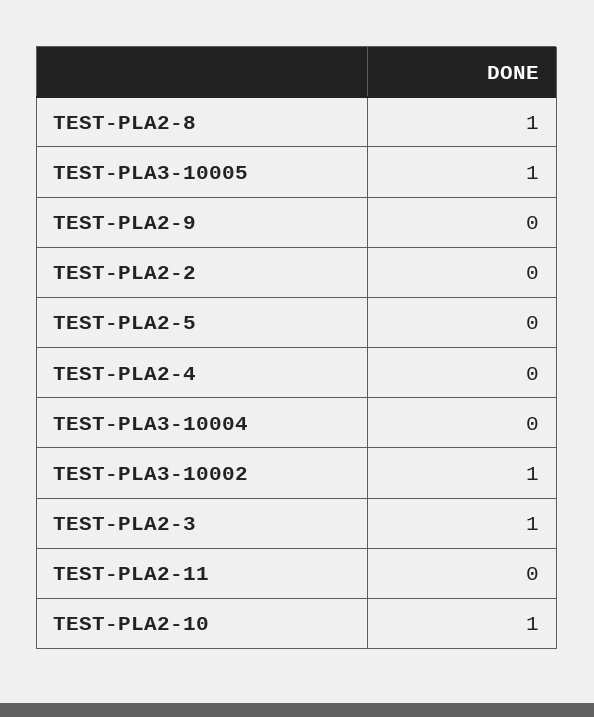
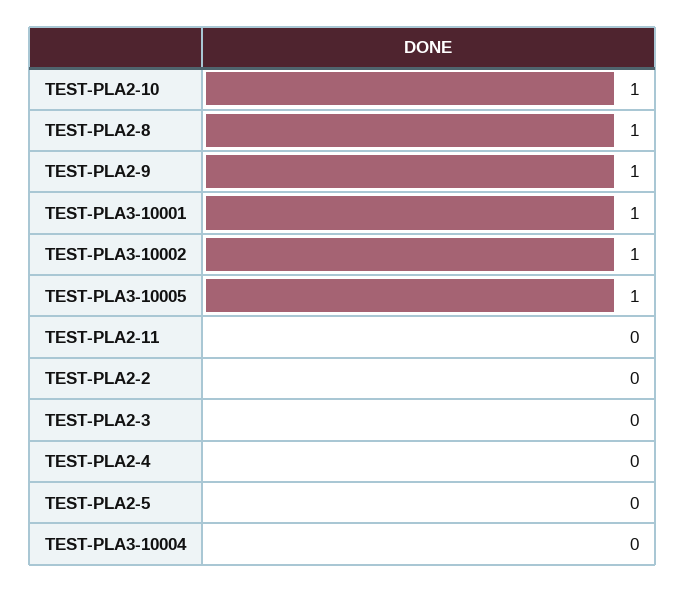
  {
    "TEST-PLA2-8": 1,
    "TEST-PLA3-10005": 1,
-   "TEST-PLA2-9": 0,
+   "TEST-PLA2-9": 1,
    "TEST-PLA2-2": 0,
    "TEST-PLA2-5": 0,
    "TEST-PLA2-4": 0,
    "TEST-PLA3-10004": 0,
    "TEST-PLA3-10002": 1,
-   "TEST-PLA2-3": 1,
+   "TEST-PLA2-3": 0,
    "TEST-PLA2-11": 0,
-   "TEST-PLA2-10": 1
+   "TEST-PLA2-10": 1,
+   "TEST-PLA3-10001": 1
  }

